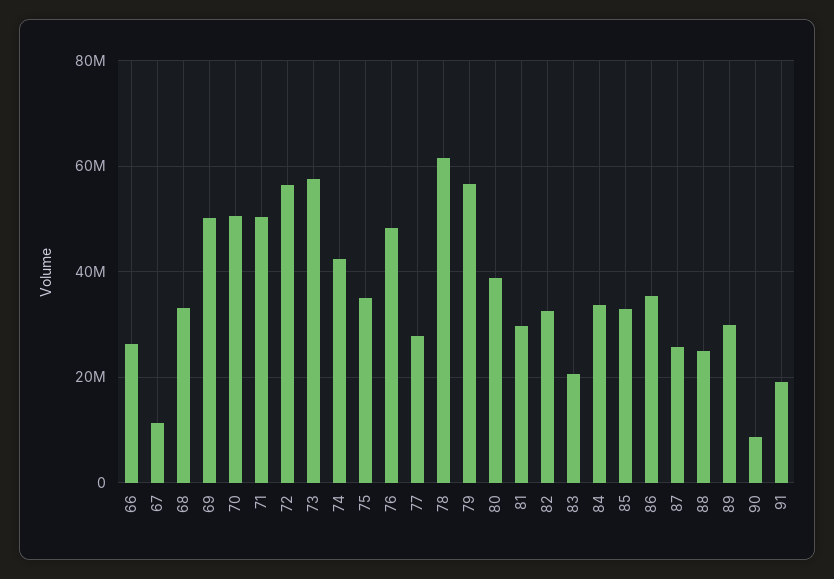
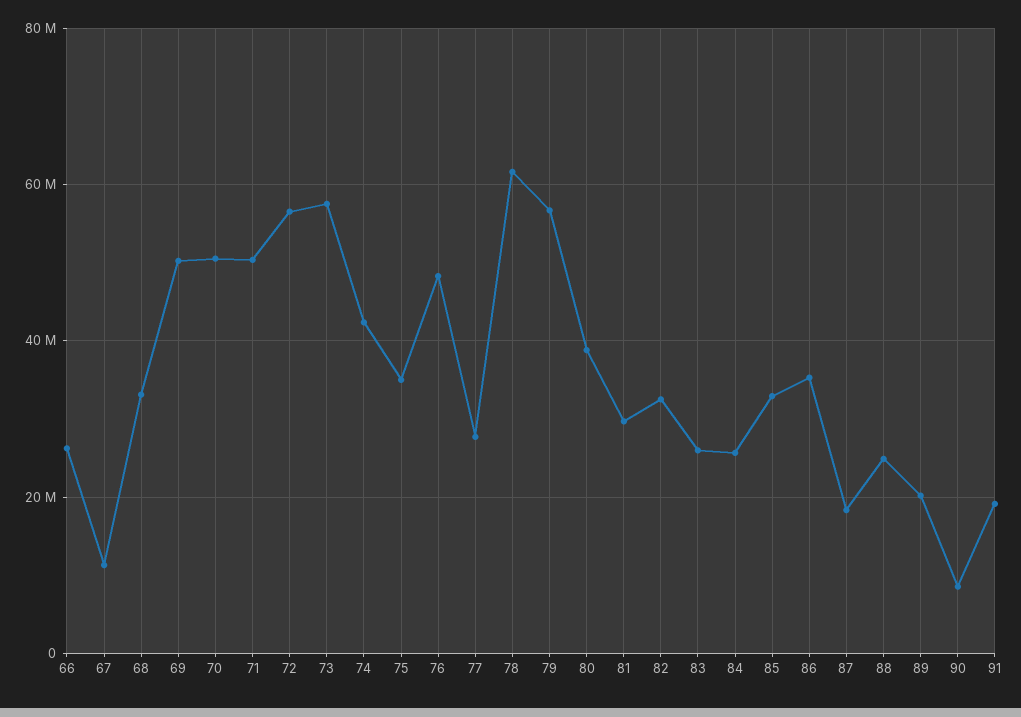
  {
    "66": 26000000,
    "67": 12000000,
    "68": 34000000,
    "69": 50000000,
    "70": 50000000,
    "71": 50000000,
    "72": 56000000,
    "73": 58000000,
    "74": 42000000,
    "75": 34000000,
    "76": 48000000,
    "77": 28000000,
    "78": 62000000,
    "79": 56000000,
    "80": 38000000,
    "81": 30000000,
    "82": 32000000,
-   "83": 20000000,
+   "83": 26000000,
-   "84": 34000000,
+   "84": 26000000,
    "85": 32000000,
    "86": 36000000,
-   "87": 26000000,
+   "87": 18000000,
    "88": 24000000,
-   "89": 30000000,
+   "89": 20000000,
    "90": 8000000,
    "91": 20000000
  }

